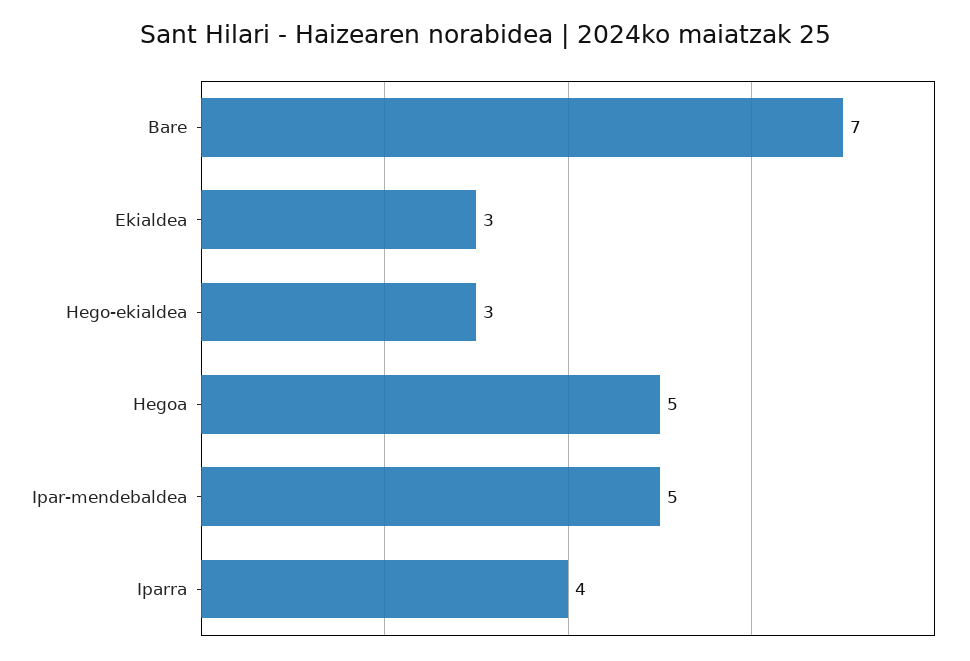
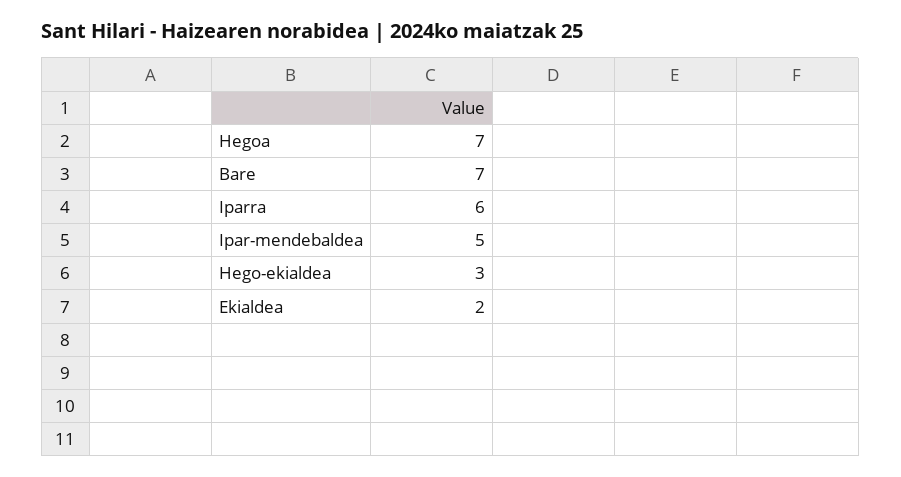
  {
    "Bare": 7,
-   "Ekialdea": 3,
+   "Ekialdea": 2,
    "Hego-ekialdea": 3,
-   "Hegoa": 5,
+   "Hegoa": 7,
    "Ipar-mendebaldea": 5,
-   "Iparra": 4
+   "Iparra": 6
  }

